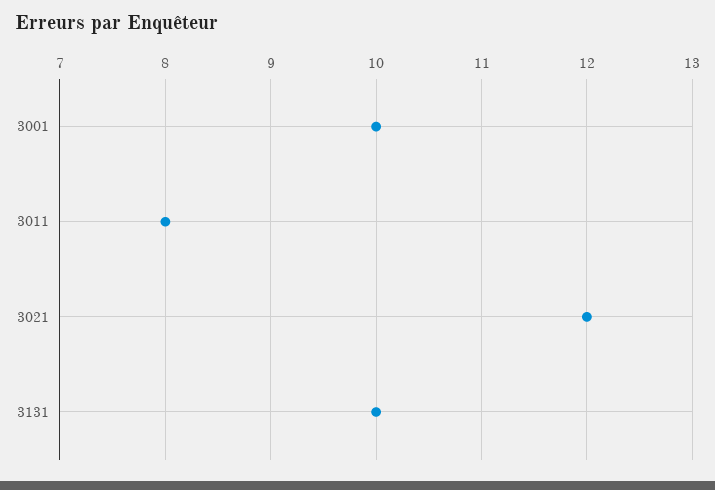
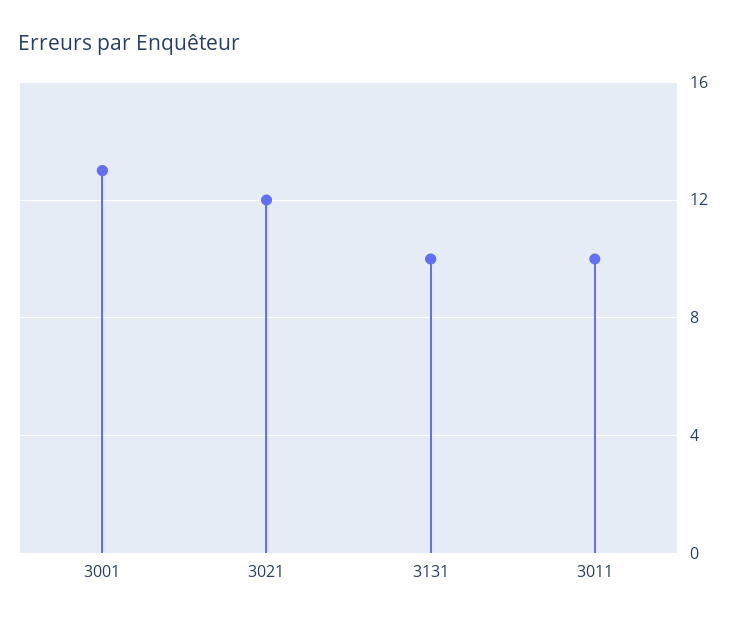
  {
-   "3001": 10,
+   "3001": 13,
-   "3011": 8,
+   "3011": 10,
    "3021": 12,
    "3131": 10
  }

